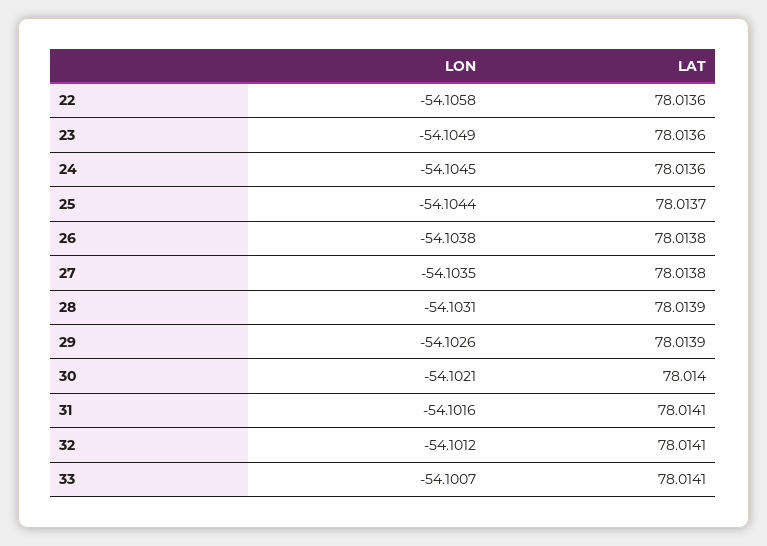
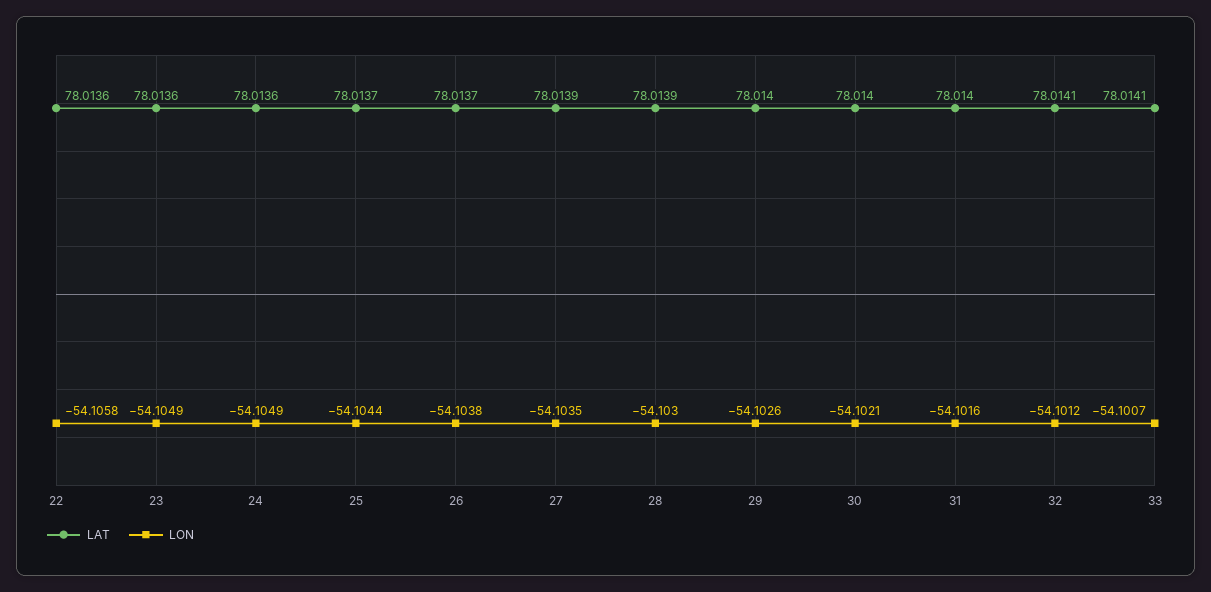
  {
    "LON": {
      "22": -54.1058,
      "23": -54.1049,
-     "24": -54.1045,
+     "24": -54.1049,
      "25": -54.1044,
      "26": -54.1038,
      "27": -54.1035,
-     "28": -54.1031,
+     "28": -54.103,
      "29": -54.1026,
      "30": -54.1021,
      "31": -54.1016,
      "32": -54.1012,
      "33": -54.1007
    },
    "LAT": {
      "22": 78.0136,
      "23": 78.0136,
      "24": 78.0136,
      "25": 78.0137,
-     "26": 78.0138,
+     "26": 78.0137,
-     "27": 78.0138,
+     "27": 78.0139,
      "28": 78.0139,
-     "29": 78.0139,
+     "29": 78.014,
      "30": 78.014,
-     "31": 78.0141,
+     "31": 78.014,
      "32": 78.0141,
      "33": 78.0141
    }
  }

